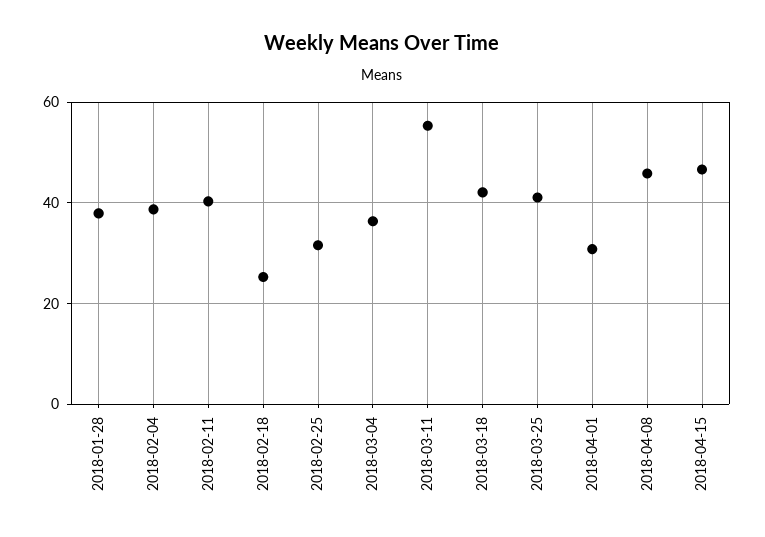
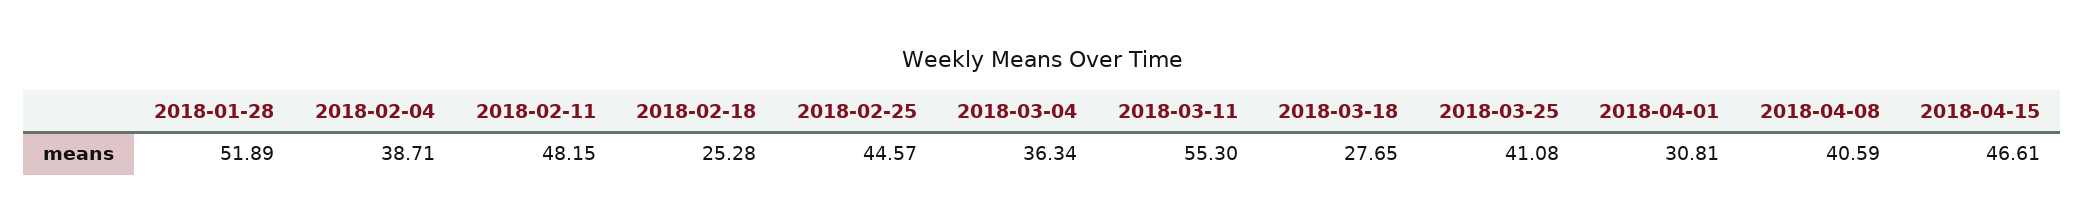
  {
-   "2018-01-28": 38,
+   "2018-01-28": 51.89,
    "2018-02-04": 38.71,
-   "2018-02-11": 40,
+   "2018-02-11": 48.15,
    "2018-02-18": 25.28,
-   "2018-02-25": 32,
+   "2018-02-25": 44.57,
    "2018-03-04": 36.34,
    "2018-03-11": 55.3,
-   "2018-03-18": 42,
+   "2018-03-18": 27.65,
    "2018-03-25": 41.08,
    "2018-04-01": 30.81,
-   "2018-04-08": 46,
+   "2018-04-08": 40.59,
    "2018-04-15": 46.61
  }

